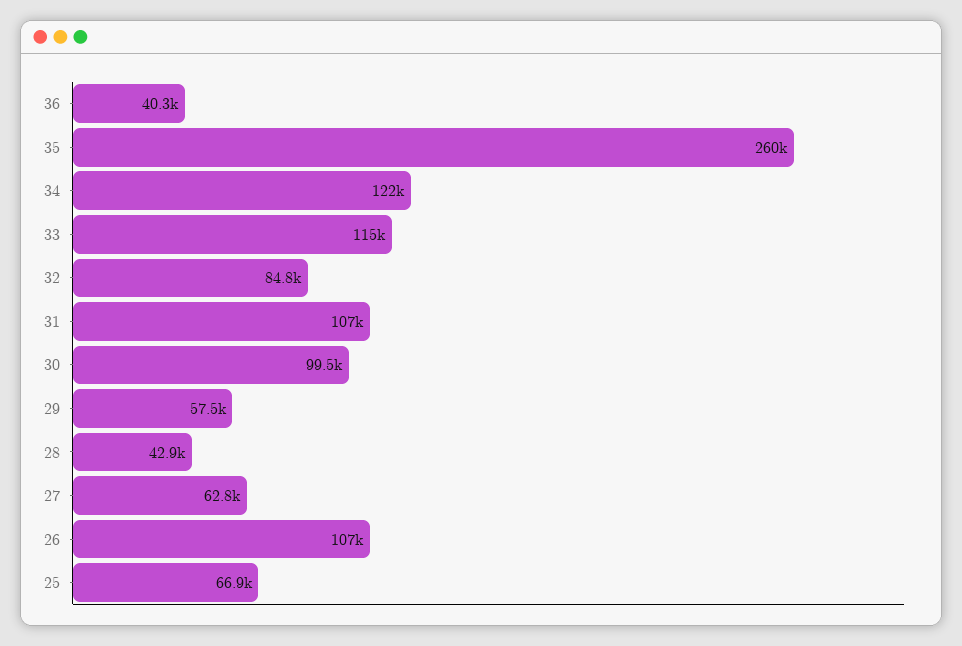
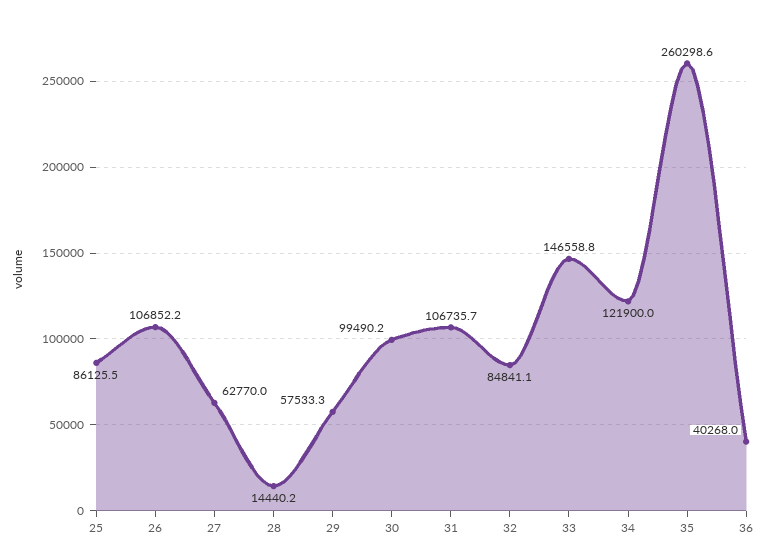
  {
    "36": 40268,
    "35": 260298.6,
    "34": 121900,
-   "33": 115000,
+   "33": 146558.8,
    "32": 84841.1,
    "31": 106735.7,
    "30": 99490.2,
    "29": 57533.3,
-   "28": 42900,
+   "28": 14440.2,
    "27": 62770,
    "26": 106852.2,
-   "25": 66900
+   "25": 86125.5
  }

